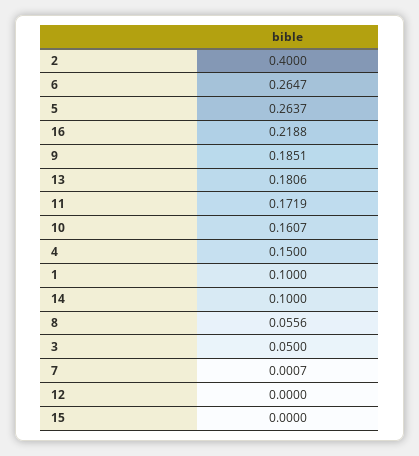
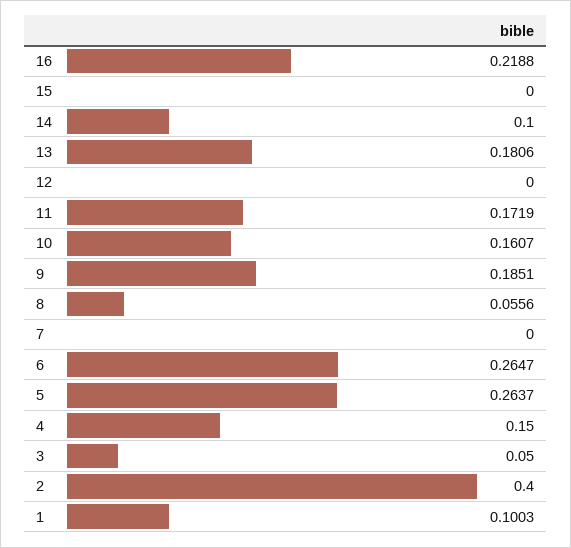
  {
    "2": 0.4,
    "6": 0.2647,
    "5": 0.2637,
    "16": 0.2188,
    "9": 0.1851,
    "13": 0.1806,
    "11": 0.1719,
    "10": 0.1607,
    "4": 0.15,
-   "1": 0.1,
+   "1": 0.1003,
    "14": 0.1,
    "8": 0.0556,
    "3": 0.05,
-   "7": 0.0007,
+   "7": 0,
    "12": 0,
    "15": 0
  }

